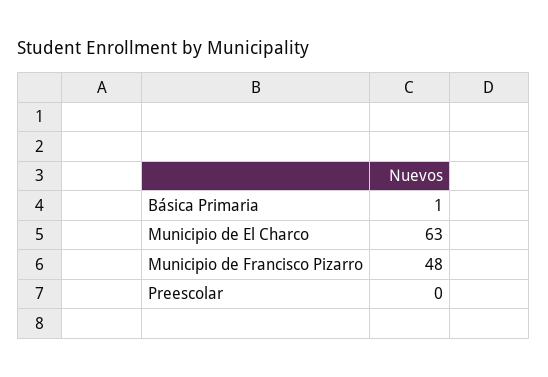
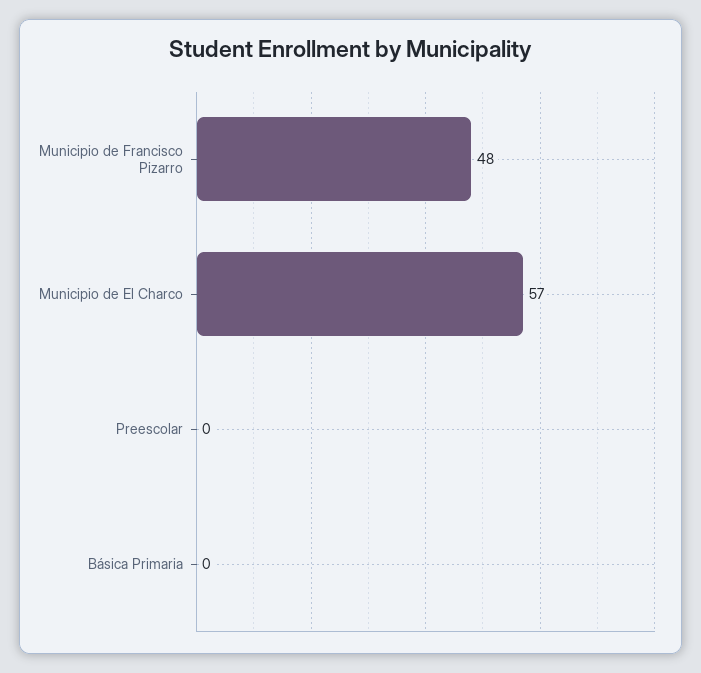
  {
-   "Básica Primaria": 1,
+   "Básica Primaria": 0,
-   "Municipio de El Charco": 63,
+   "Municipio de El Charco": 57,
    "Municipio de Francisco Pizarro": 48,
    "Preescolar": 0
  }

